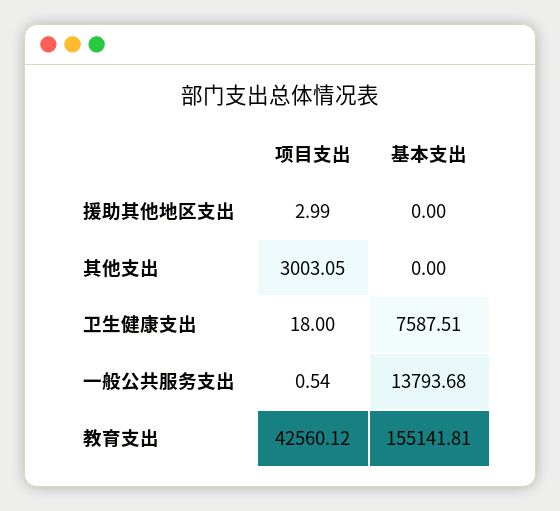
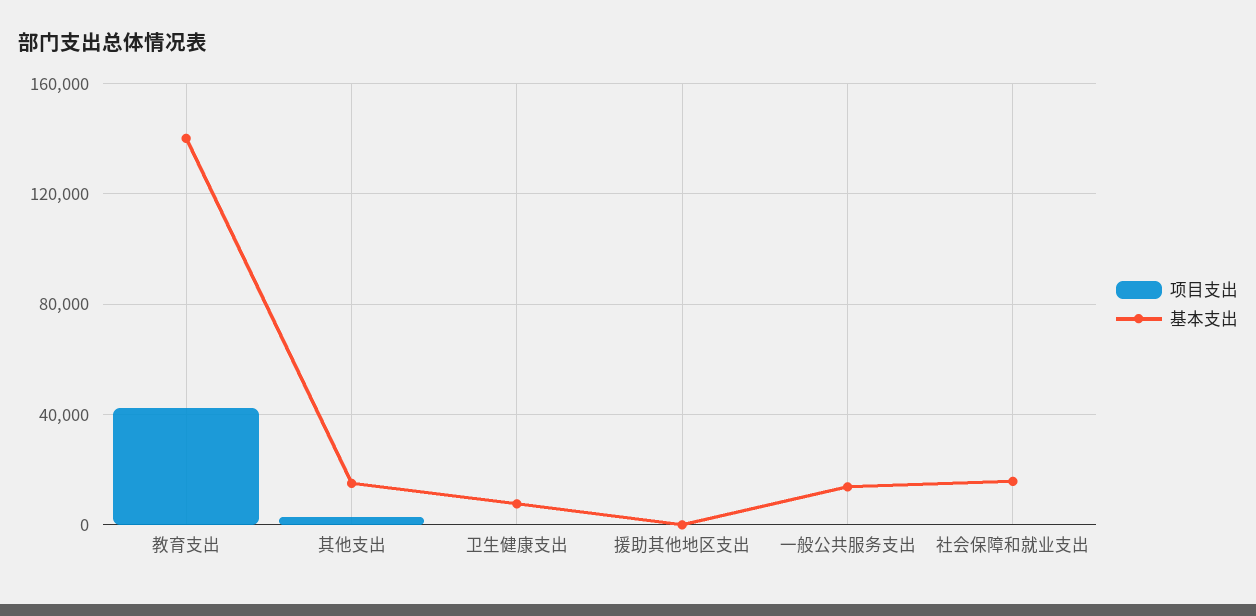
  {
    "项目支出": {
      "援助其他地区支出": 2.99,
      "其他支出": 3003.05,
      "卫生健康支出": 18,
      "一般公共服务支出": 0.54,
-     "教育支出": 42560.12
+     "教育支出": 42560.12,
+     "社会保障和就业支出": 0
    },
    "基本支出": {
      "援助其他地区支出": 0,
-     "其他支出": 0,
+     "其他支出": 15000,
      "卫生健康支出": 7587.51,
      "一般公共服务支出": 13793.68,
-     "教育支出": 155141.81
+     "教育支出": 140000,
+     "社会保障和就业支出": 15000
    }
  }

